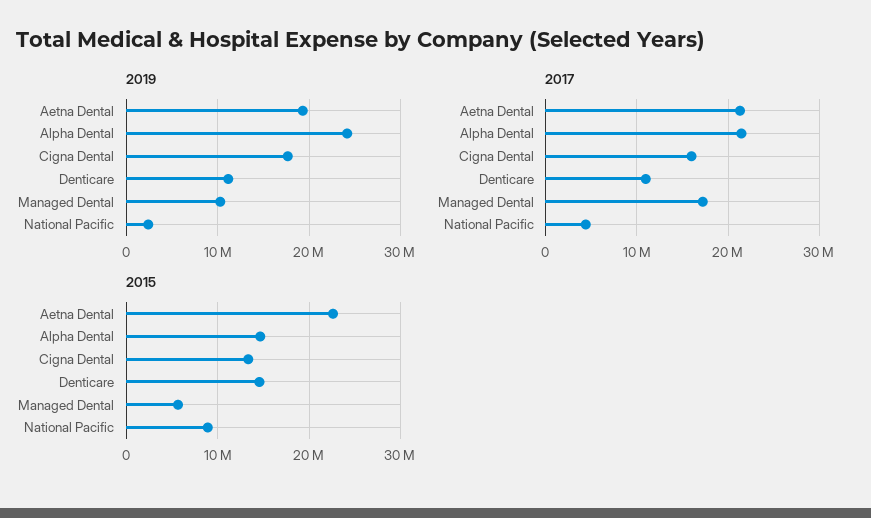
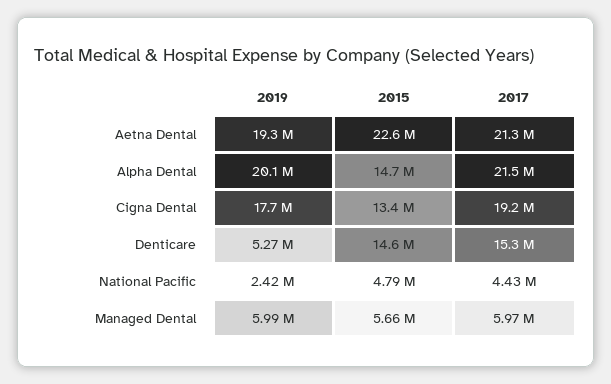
  {
    "2019": {
      "Aetna Dental": 19300000,
-     "Alpha Dental": 24000000,
+     "Alpha Dental": 20100000,
      "Cigna Dental": 17700000,
-     "Denticare": 11000000,
+     "Denticare": 5270000,
-     "Managed Dental": 10000000,
+     "Managed Dental": 5990000,
      "National Pacific": 2420000
    },
    "2017": {
      "Aetna Dental": 21300000,
      "Alpha Dental": 21500000,
-     "Cigna Dental": 16000000,
+     "Cigna Dental": 19200000,
-     "Denticare": 11000000,
+     "Denticare": 15300000,
-     "Managed Dental": 17000000,
+     "Managed Dental": 5970000,
      "National Pacific": 4430000
    },
    "2015": {
      "Aetna Dental": 22600000,
      "Alpha Dental": 14700000,
      "Cigna Dental": 13400000,
      "Denticare": 14600000,
      "Managed Dental": 5660000,
-     "National Pacific": 9000000
+     "National Pacific": 4790000
    }
  }

